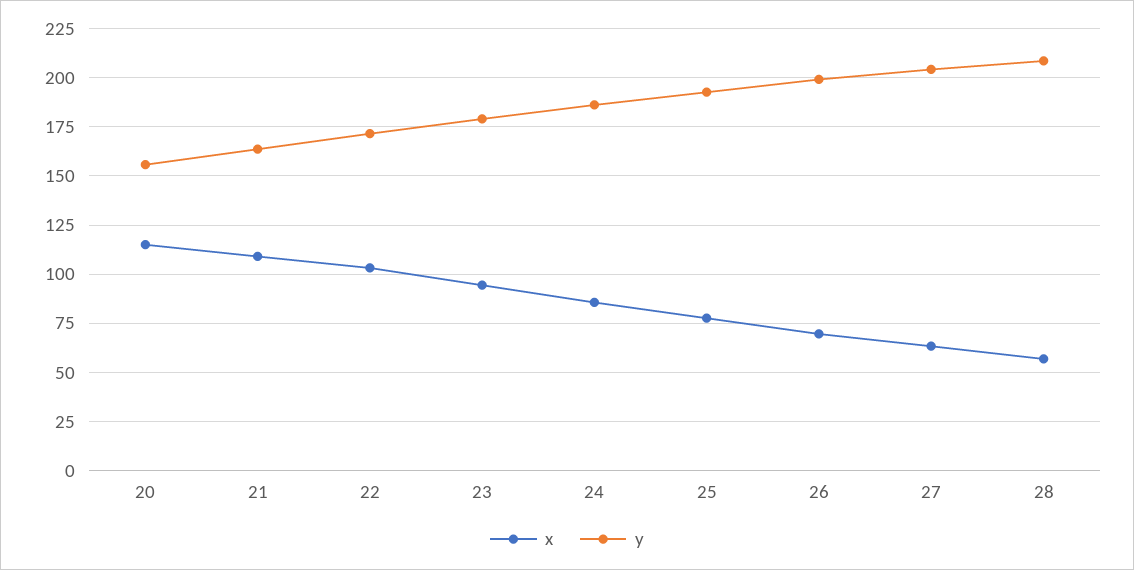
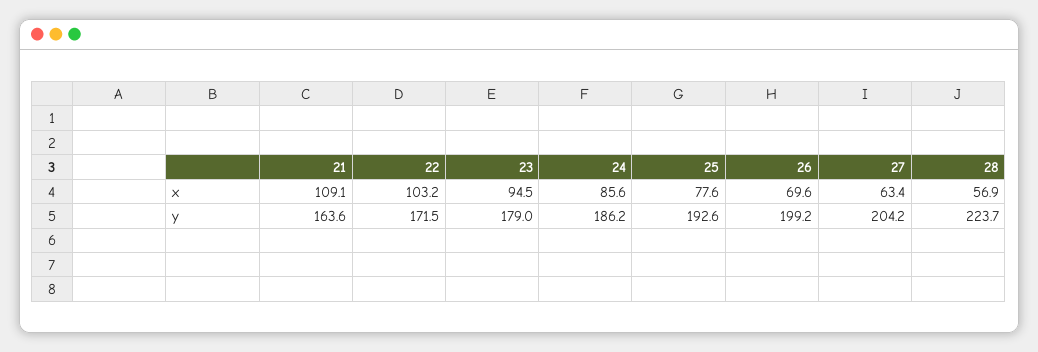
  {
    "x": {
-     "20": 115,
      "21": 109.1,
      "22": 103.2,
      "23": 94.5,
      "24": 85.6,
      "25": 77.6,
      "26": 69.6,
      "27": 63.4,
      "28": 56.9
    },
    "y": {
-     "20": 155,
      "21": 163.6,
      "22": 171.5,
      "23": 179,
      "24": 186.2,
      "25": 192.6,
      "26": 199.2,
      "27": 204.2,
-     "28": 210
+     "28": 223.7
    }
  }

